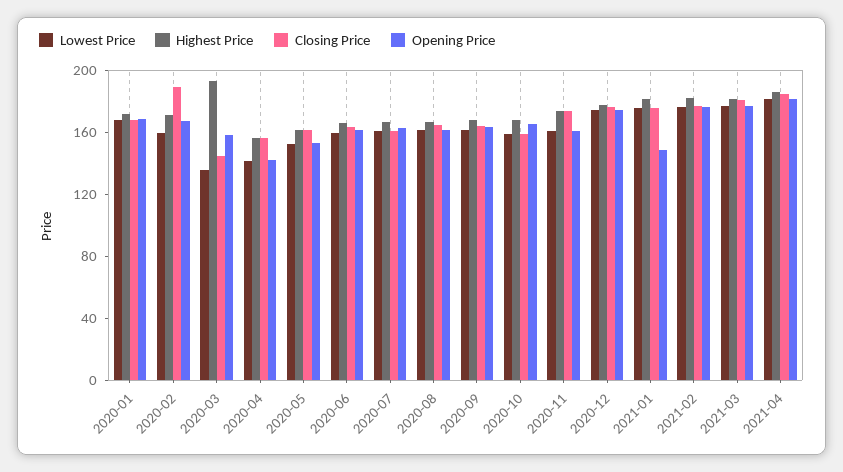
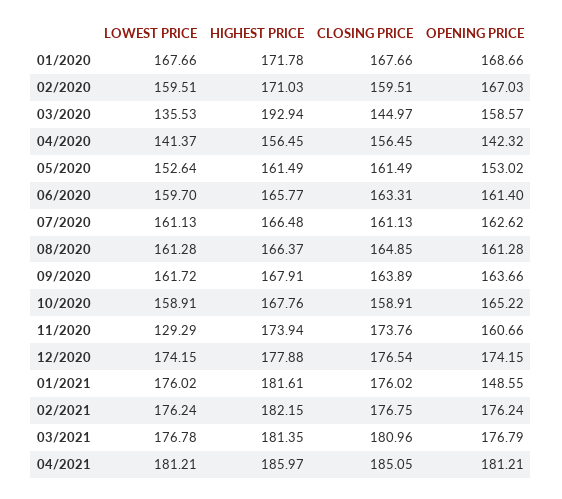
  {
    "Lowest Price": {
      "2020-01": 167.66,
      "2020-02": 159.51,
      "2020-03": 135.53,
      "2020-04": 141.37,
      "2020-05": 152.64,
      "2020-06": 159.7,
      "2020-07": 161.13,
      "2020-08": 161.28,
      "2020-09": 161.72,
      "2020-10": 158.91,
-     "2020-11": 160,
+     "2020-11": 129.29,
      "2020-12": 174.15,
      "2021-01": 176.02,
      "2021-02": 176.24,
      "2021-03": 176.78,
      "2021-04": 181.21
    },
    "Highest Price": {
      "2020-01": 171.78,
      "2020-02": 171.03,
      "2020-03": 192.94,
      "2020-04": 156.45,
      "2020-05": 161.49,
      "2020-06": 165.77,
      "2020-07": 166.48,
      "2020-08": 166.37,
      "2020-09": 167.91,
      "2020-10": 167.76,
      "2020-11": 173.94,
      "2020-12": 177.88,
      "2021-01": 181.61,
      "2021-02": 182.15,
      "2021-03": 181.35,
      "2021-04": 185.97
    },
    "Closing Price": {
      "2020-01": 167.66,
-     "2020-02": 190,
+     "2020-02": 159.51,
      "2020-03": 144.97,
      "2020-04": 156.45,
      "2020-05": 161.49,
      "2020-06": 163.31,
      "2020-07": 161.13,
      "2020-08": 164.85,
      "2020-09": 163.89,
      "2020-10": 158.91,
      "2020-11": 173.76,
      "2020-12": 176.54,
      "2021-01": 176.02,
      "2021-02": 176.75,
      "2021-03": 180.96,
      "2021-04": 185.05
    },
    "Opening Price": {
      "2020-01": 168.66,
      "2020-02": 167.03,
      "2020-03": 158.57,
      "2020-04": 142.32,
      "2020-05": 153.02,
      "2020-06": 161.4,
      "2020-07": 162.62,
      "2020-08": 161.28,
      "2020-09": 163.66,
      "2020-10": 165.22,
      "2020-11": 160.66,
      "2020-12": 174.15,
      "2021-01": 148.55,
      "2021-02": 176.24,
      "2021-03": 176.79,
      "2021-04": 181.21
    }
  }

